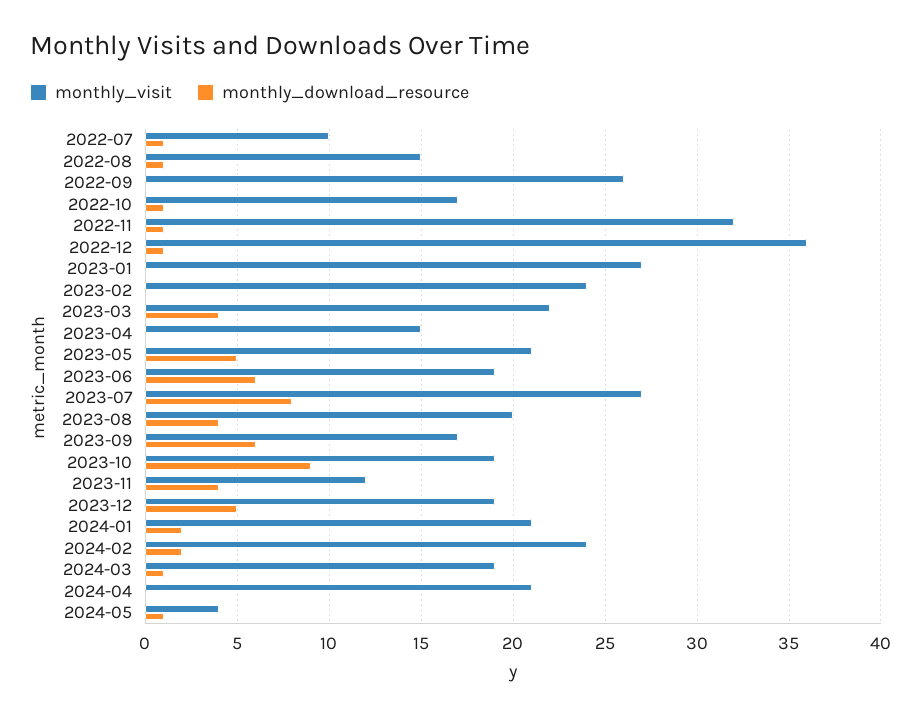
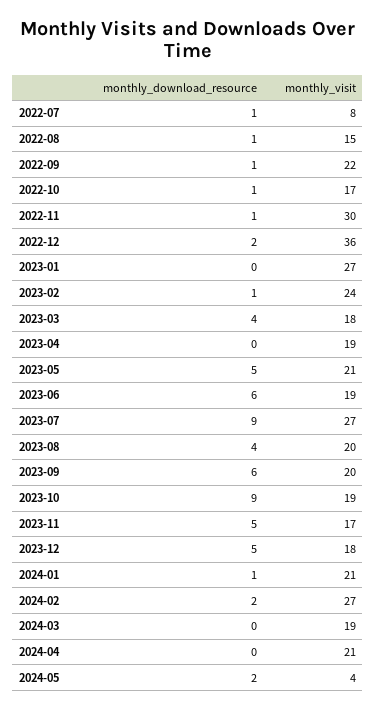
  {
    "monthly_visit": {
-     "2022-07": 10,
+     "2022-07": 8,
      "2022-08": 15,
-     "2022-09": 26,
+     "2022-09": 22,
      "2022-10": 17,
-     "2022-11": 32,
+     "2022-11": 30,
      "2022-12": 36,
      "2023-01": 27,
      "2023-02": 24,
-     "2023-03": 22,
+     "2023-03": 18,
-     "2023-04": 15,
+     "2023-04": 19,
      "2023-05": 21,
      "2023-06": 19,
      "2023-07": 27,
      "2023-08": 20,
-     "2023-09": 17,
+     "2023-09": 20,
      "2023-10": 19,
-     "2023-11": 12,
+     "2023-11": 17,
-     "2023-12": 19,
+     "2023-12": 18,
      "2024-01": 21,
-     "2024-02": 24,
+     "2024-02": 27,
      "2024-03": 19,
      "2024-04": 21,
      "2024-05": 4
    },
    "monthly_download_resource": {
      "2022-07": 1,
      "2022-08": 1,
-     "2022-09": 0,
+     "2022-09": 1,
      "2022-10": 1,
      "2022-11": 1,
-     "2022-12": 1,
+     "2022-12": 2,
      "2023-01": 0,
-     "2023-02": 0,
+     "2023-02": 1,
      "2023-03": 4,
      "2023-04": 0,
      "2023-05": 5,
      "2023-06": 6,
-     "2023-07": 8,
+     "2023-07": 9,
      "2023-08": 4,
      "2023-09": 6,
      "2023-10": 9,
-     "2023-11": 4,
+     "2023-11": 5,
      "2023-12": 5,
-     "2024-01": 2,
+     "2024-01": 1,
      "2024-02": 2,
-     "2024-03": 1,
+     "2024-03": 0,
      "2024-04": 0,
-     "2024-05": 1
+     "2024-05": 2
    }
  }

